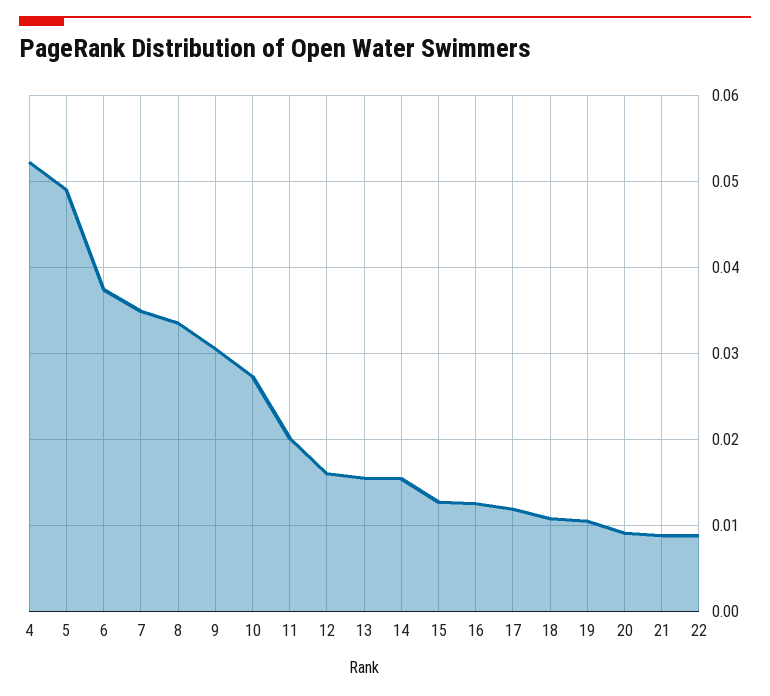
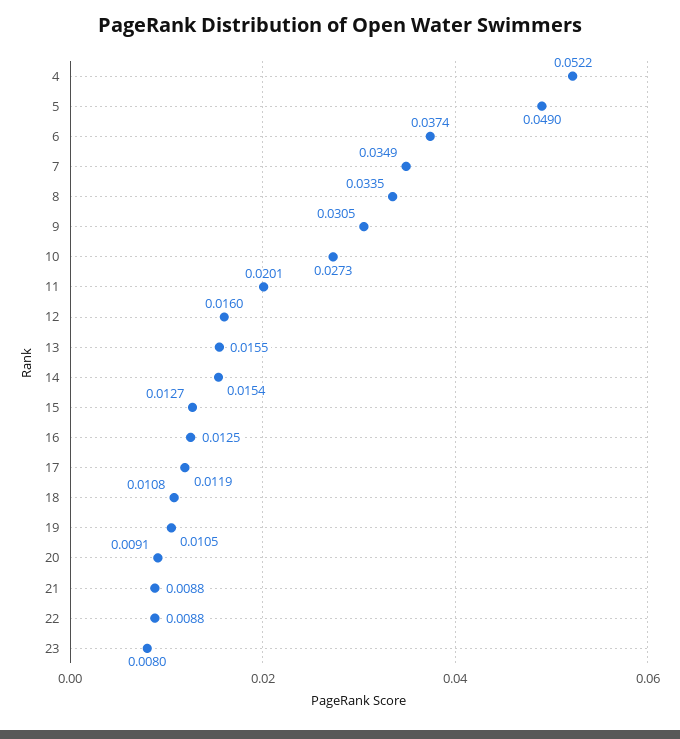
  {
    "4": 0.0522,
    "5": 0.049,
    "6": 0.0374,
    "7": 0.0349,
    "8": 0.0335,
    "9": 0.0305,
    "10": 0.0273,
    "11": 0.0201,
    "12": 0.016,
    "13": 0.0155,
    "14": 0.0154,
    "15": 0.0127,
    "16": 0.0125,
    "17": 0.0119,
    "18": 0.0108,
    "19": 0.0105,
    "20": 0.0091,
    "21": 0.0088,
-   "22": 0.0088
+   "22": 0.0088,
+   "23": 0.008
  }

